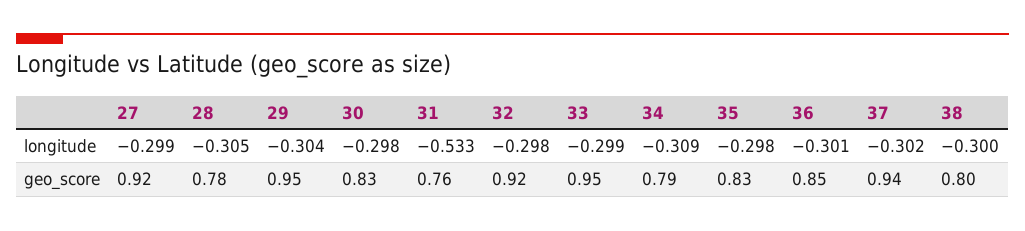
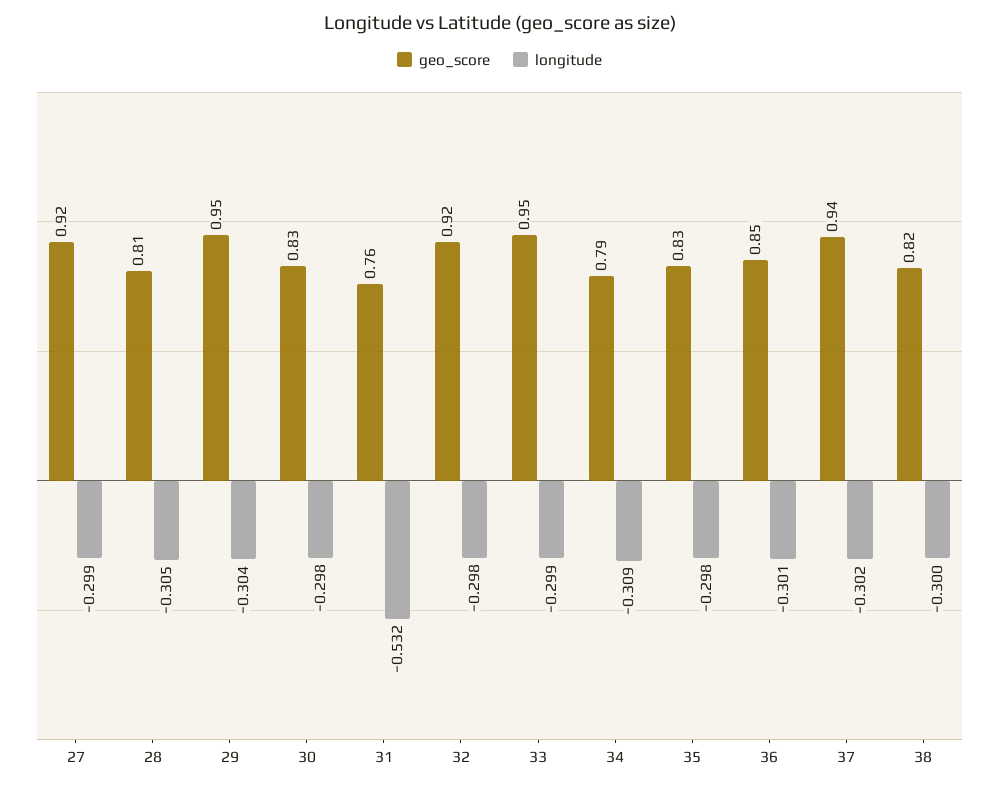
  {
    "longitude": {
      "27": -0.299,
      "28": -0.305,
      "29": -0.304,
      "30": -0.298,
-     "31": -0.533,
+     "31": -0.532,
      "32": -0.298,
      "33": -0.299,
      "34": -0.309,
      "35": -0.298,
      "36": -0.301,
      "37": -0.302,
      "38": -0.3
    },
    "geo_score": {
      "27": 0.92,
-     "28": 0.78,
+     "28": 0.81,
      "29": 0.95,
      "30": 0.83,
      "31": 0.76,
      "32": 0.92,
      "33": 0.95,
      "34": 0.79,
      "35": 0.83,
      "36": 0.85,
      "37": 0.94,
-     "38": 0.8
+     "38": 0.82
    }
  }

